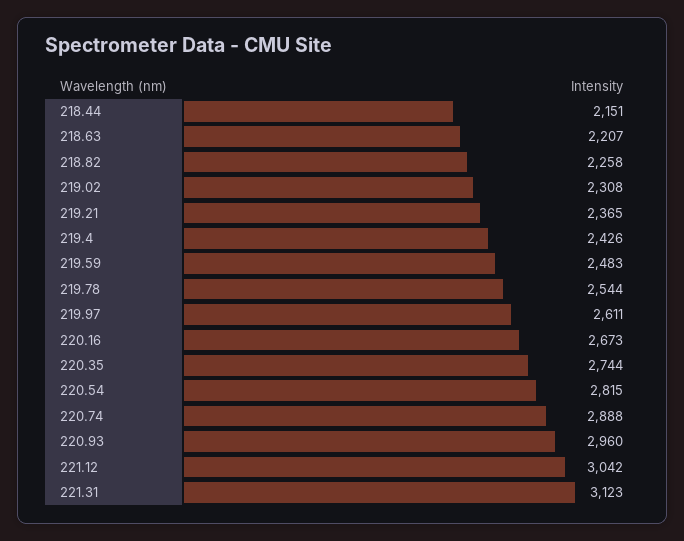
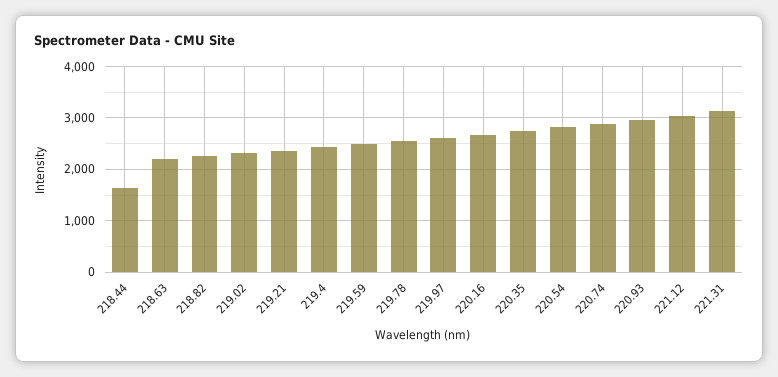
  {
-   "218.44": 2151,
+   "218.44": 1600,
    "218.63": 2207,
    "218.82": 2258,
    "219.02": 2308,
    "219.21": 2365,
    "219.4": 2426,
    "219.59": 2483,
    "219.78": 2544,
    "219.97": 2611,
    "220.16": 2673,
    "220.35": 2744,
    "220.54": 2815,
    "220.74": 2888,
    "220.93": 2960,
    "221.12": 3042,
    "221.31": 3123
  }

